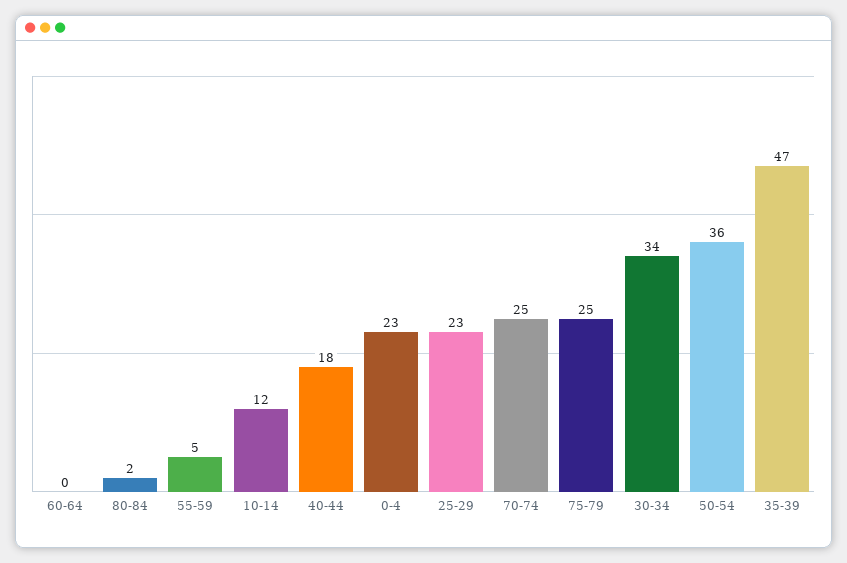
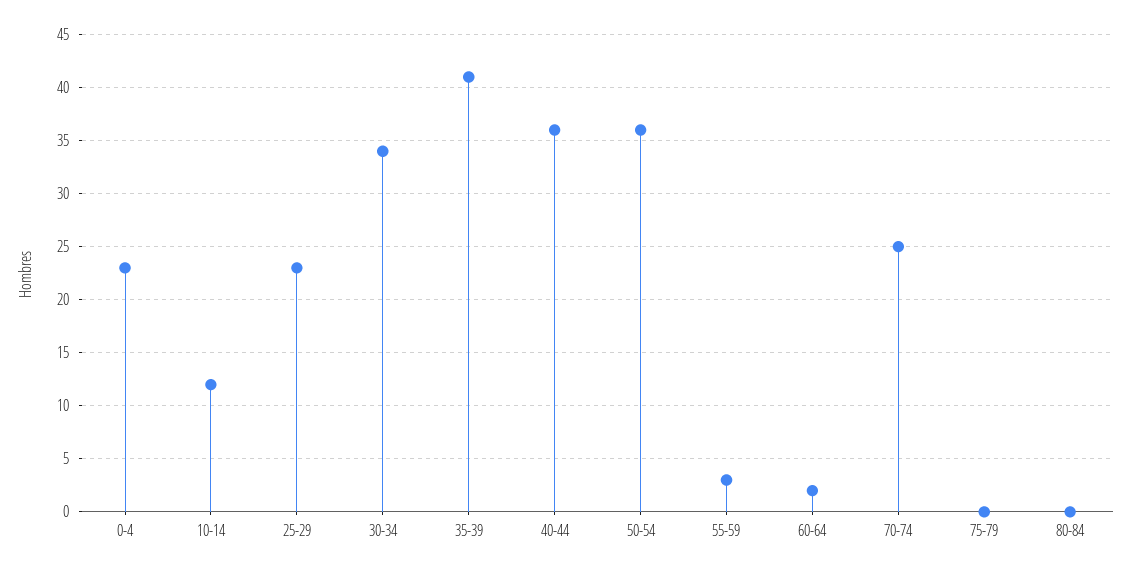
  {
-   "60-64": 0,
+   "60-64": 2,
-   "80-84": 2,
+   "80-84": 0,
-   "55-59": 5,
+   "55-59": 3,
    "10-14": 12,
-   "40-44": 18,
+   "40-44": 36,
    "0-4": 23,
    "25-29": 23,
    "70-74": 25,
-   "75-79": 25,
+   "75-79": 0,
    "30-34": 34,
    "50-54": 36,
-   "35-39": 47
+   "35-39": 41
  }

